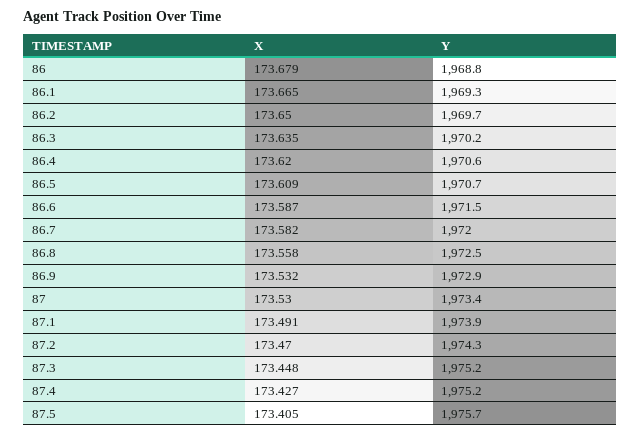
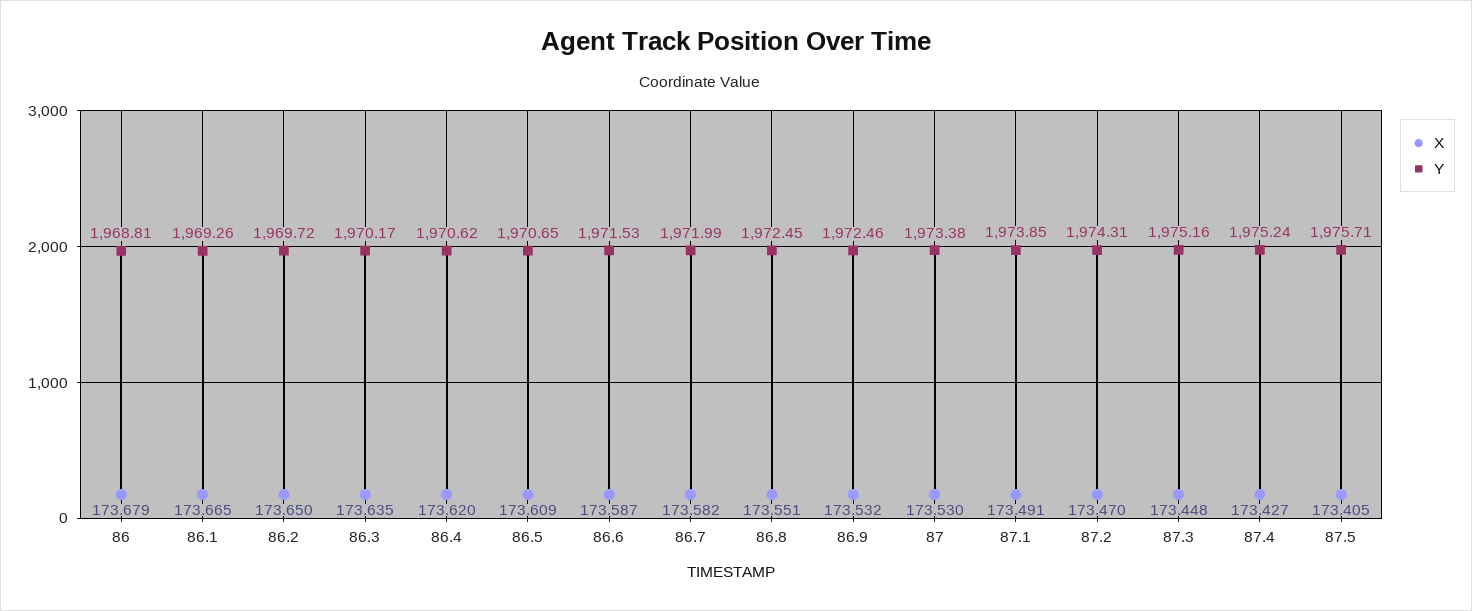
  {
    "X": {
      "86": 173.679,
      "86.1": 173.665,
      "86.2": 173.65,
      "86.3": 173.635,
      "86.4": 173.62,
      "86.5": 173.609,
      "86.6": 173.587,
      "86.7": 173.582,
-     "86.8": 173.558,
+     "86.8": 173.551,
      "86.9": 173.532,
      "87": 173.53,
      "87.1": 173.491,
      "87.2": 173.47,
      "87.3": 173.448,
      "87.4": 173.427,
      "87.5": 173.405
    },
    "Y": {
      "86": 1968.81,
      "86.1": 1969.26,
      "86.2": 1969.72,
      "86.3": 1970.17,
      "86.4": 1970.62,
      "86.5": 1970.65,
      "86.6": 1971.53,
      "86.7": 1971.99,
      "86.8": 1972.45,
-     "86.9": 1972.9,
+     "86.9": 1972.46,
      "87": 1973.38,
      "87.1": 1973.85,
      "87.2": 1974.31,
      "87.3": 1975.16,
      "87.4": 1975.24,
      "87.5": 1975.71
    }
  }

